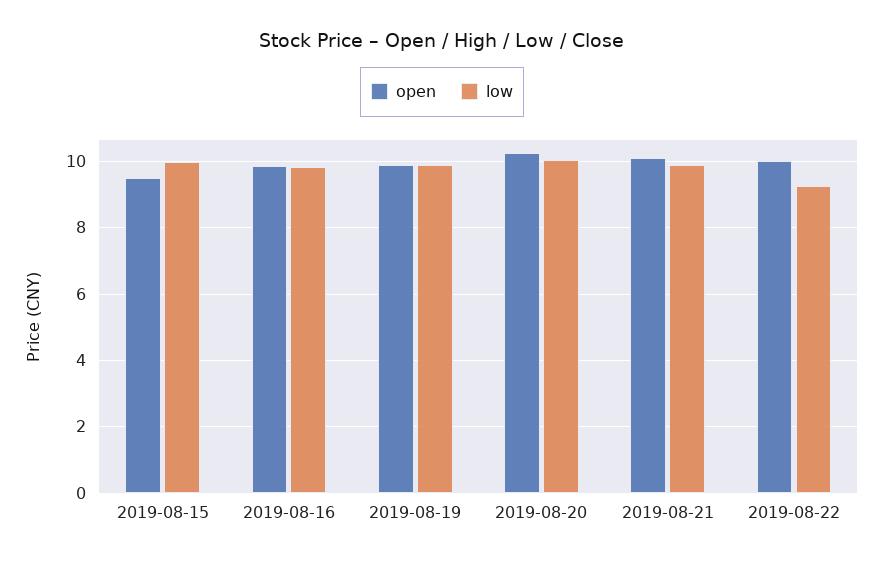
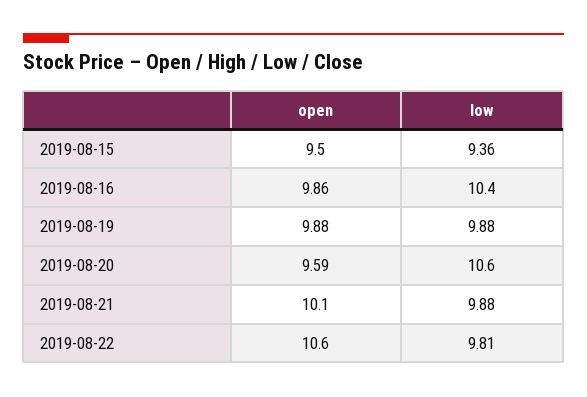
  {
    "open": {
      "2019-08-15": 9.5,
      "2019-08-16": 9.86,
      "2019-08-19": 9.88,
-     "2019-08-20": 10.2,
+     "2019-08-20": 9.59,
      "2019-08-21": 10.1,
-     "2019-08-22": 10
+     "2019-08-22": 10.6
    },
    "low": {
-     "2019-08-15": 10,
+     "2019-08-15": 9.36,
-     "2019-08-16": 9.8,
+     "2019-08-16": 10.4,
      "2019-08-19": 9.88,
-     "2019-08-20": 10,
+     "2019-08-20": 10.6,
      "2019-08-21": 9.88,
-     "2019-08-22": 9.2
+     "2019-08-22": 9.81
    }
  }

